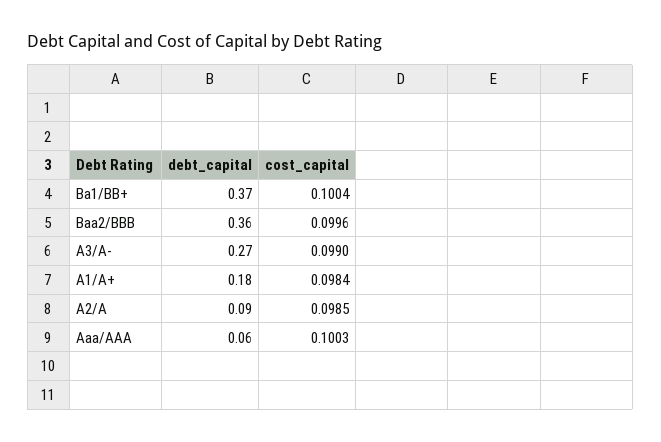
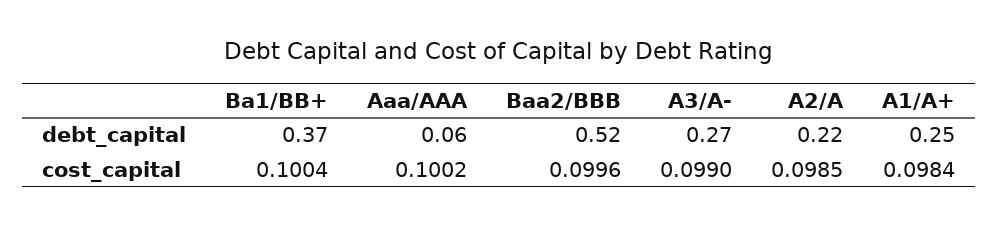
  {
    "debt_capital": {
      "Ba1/BB+": 0.37,
-     "Baa2/BBB": 0.36,
+     "Baa2/BBB": 0.52,
      "A3/A-": 0.27,
-     "A1/A+": 0.18,
+     "A1/A+": 0.25,
-     "A2/A": 0.09,
+     "A2/A": 0.22,
      "Aaa/AAA": 0.06
    },
    "cost_capital": {
      "Ba1/BB+": 0.1004,
      "Baa2/BBB": 0.0996,
      "A3/A-": 0.099,
      "A1/A+": 0.0984,
      "A2/A": 0.0985,
-     "Aaa/AAA": 0.1003
+     "Aaa/AAA": 0.1002
    }
  }

